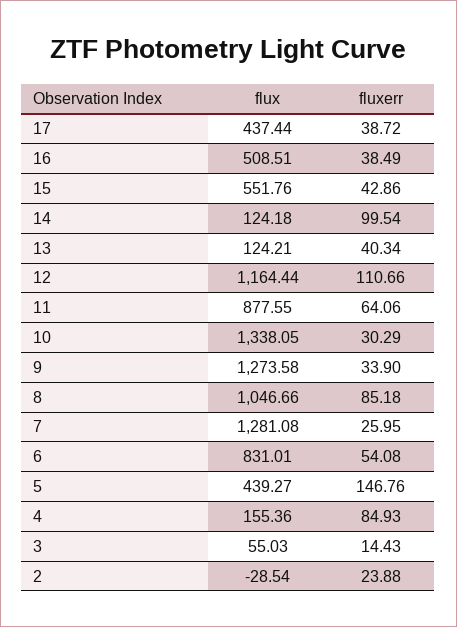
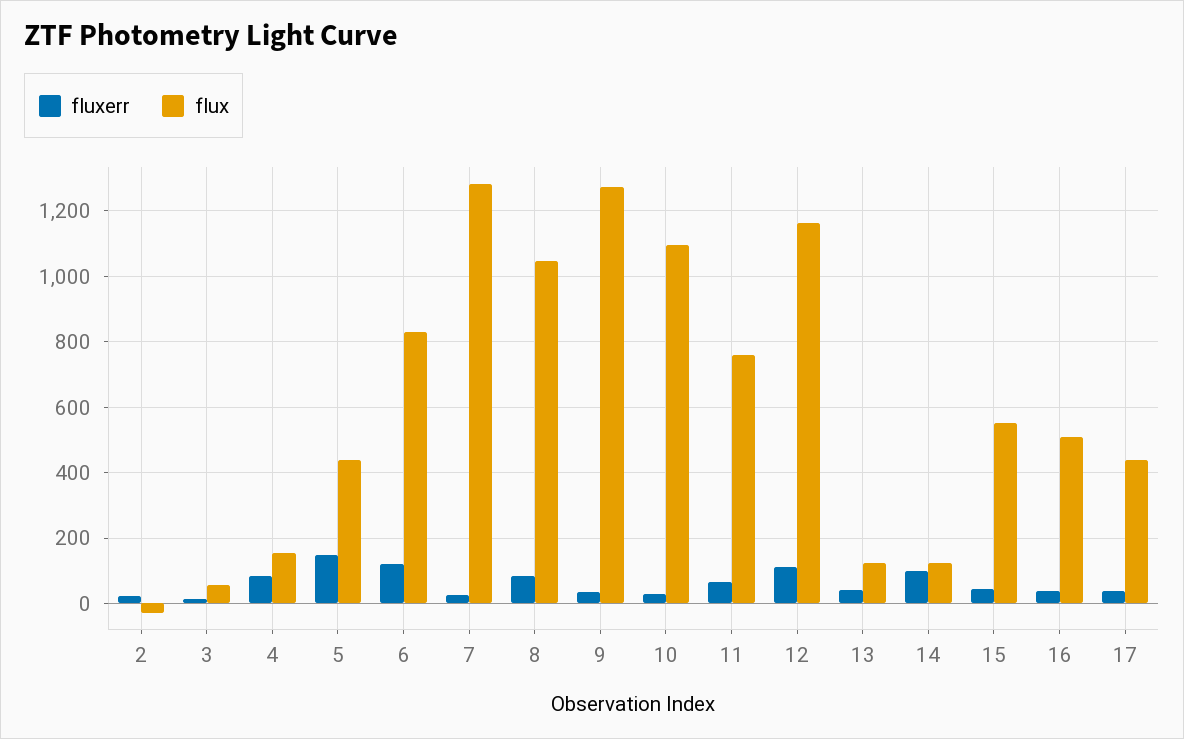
  {
    "flux": {
      "17": 437.44,
      "16": 508.51,
      "15": 551.76,
      "14": 124.18,
      "13": 124.21,
      "12": 1164.44,
-     "11": 877.55,
+     "11": 760,
-     "10": 1338.05,
+     "10": 1100,
      "9": 1273.58,
      "8": 1046.66,
      "7": 1281.08,
      "6": 831.01,
      "5": 439.27,
      "4": 155.36,
      "3": 55.03,
      "2": -28.54
    },
    "fluxerr": {
      "17": 38.72,
      "16": 38.49,
      "15": 42.86,
      "14": 99.54,
      "13": 40.34,
      "12": 110.66,
      "11": 64.06,
      "10": 30.29,
      "9": 33.9,
      "8": 85.18,
      "7": 25.95,
-     "6": 54.08,
+     "6": 120,
      "5": 146.76,
      "4": 84.93,
      "3": 14.43,
      "2": 23.88
    }
  }

